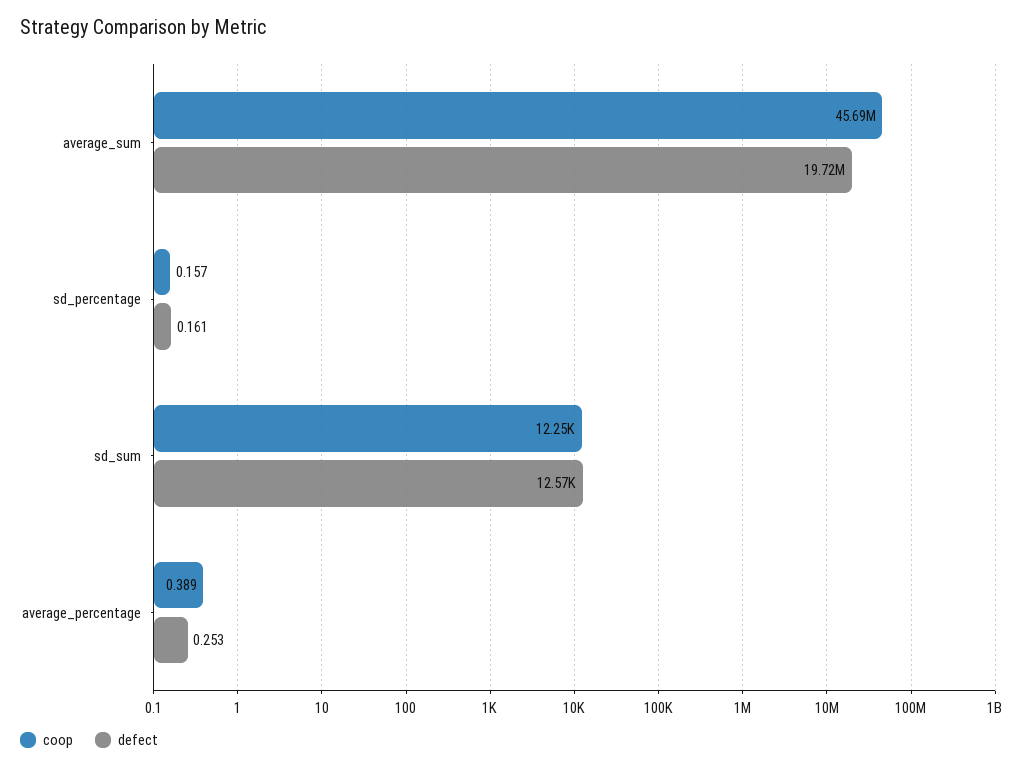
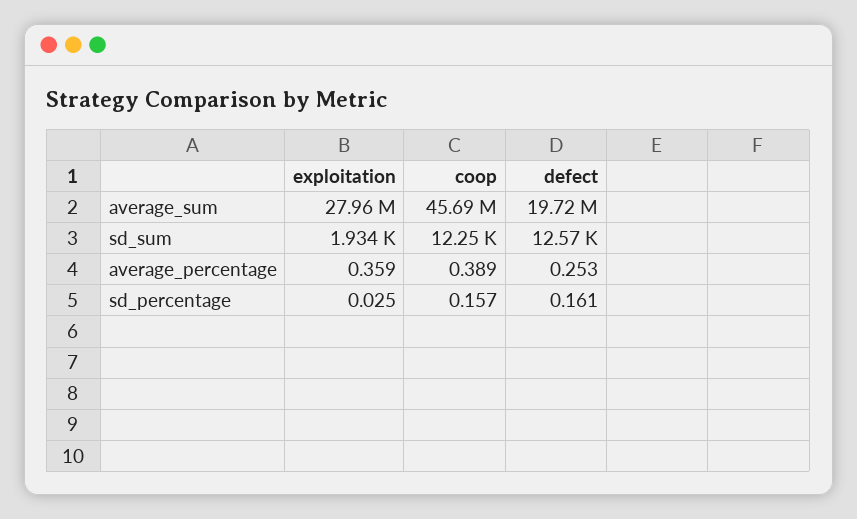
  {
    "coop": {
      "average_sum": 45690000,
      "sd_percentage": 0.157,
      "sd_sum": 12250,
      "average_percentage": 0.389
    },
    "defect": {
      "average_sum": 19720000,
      "sd_percentage": 0.161,
      "sd_sum": 12570,
      "average_percentage": 0.253
-   }
+   },
+   "exploitation": {
+     "average_sum": 27960000,
+     "sd_sum": 1934,
+     "average_percentage": 0.359,
+     "sd_percentage": 0.025
+   }
  }

